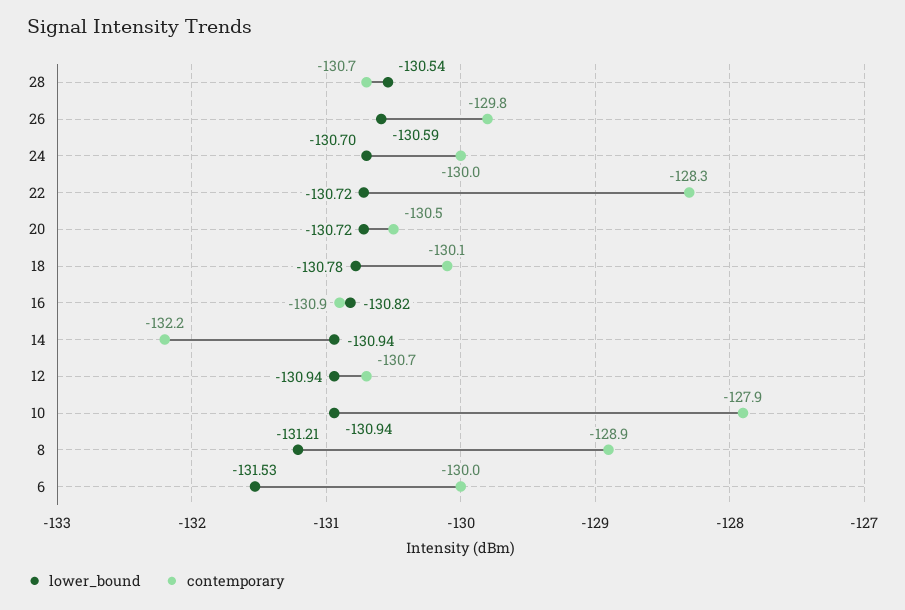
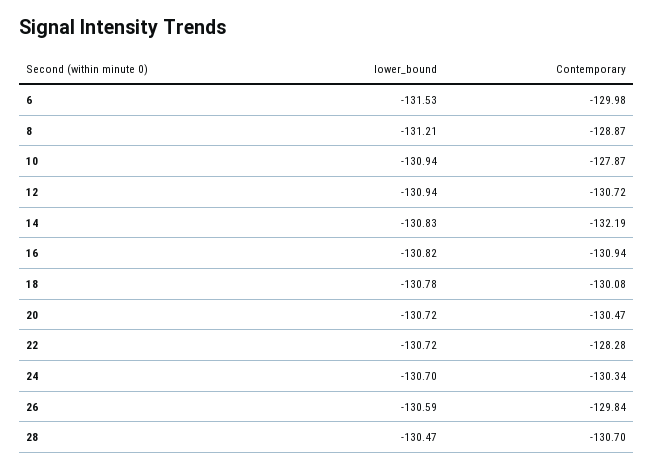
  {
    "lower_bound": {
-     "28": -130.54,
+     "28": -130.47,
      "26": -130.59,
      "24": -130.7,
      "22": -130.72,
      "20": -130.72,
      "18": -130.78,
      "16": -130.82,
-     "14": -130.94,
+     "14": -130.83,
      "12": -130.94,
      "10": -130.94,
      "8": -131.21,
      "6": -131.53
    },
    "contemporary": {
      "28": -130.7,
      "26": -129.84,
-     "24": -130,
+     "24": -130.34,
      "22": -128.28,
      "20": -130.47,
      "18": -130.08,
      "16": -130.94,
      "14": -132.19,
      "12": -130.72,
      "10": -127.87,
      "8": -128.87,
      "6": -129.98
    }
  }

